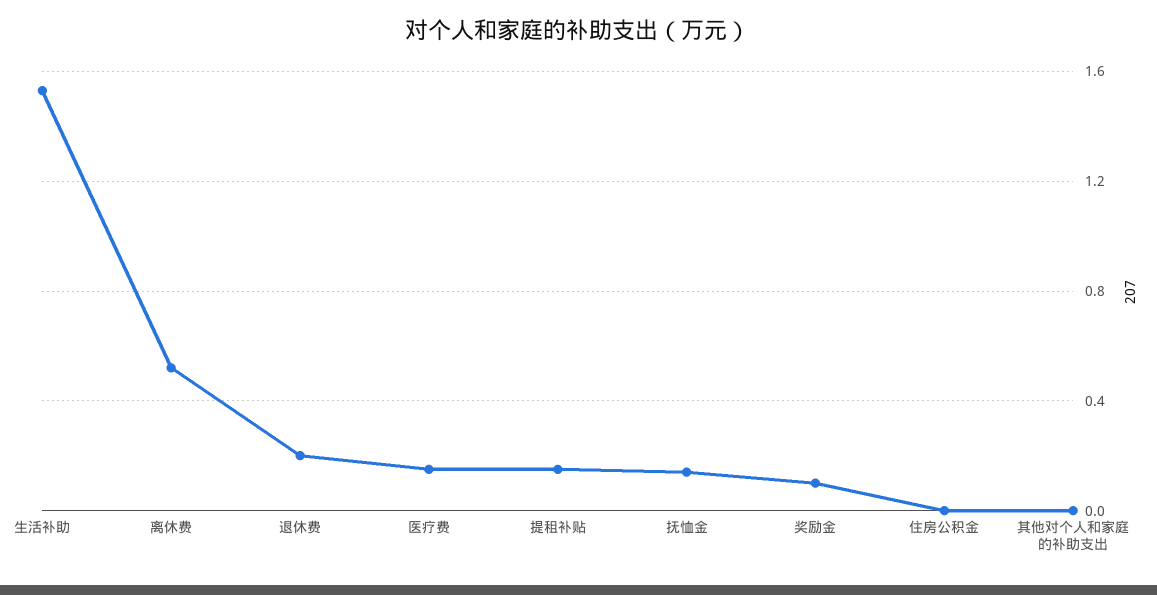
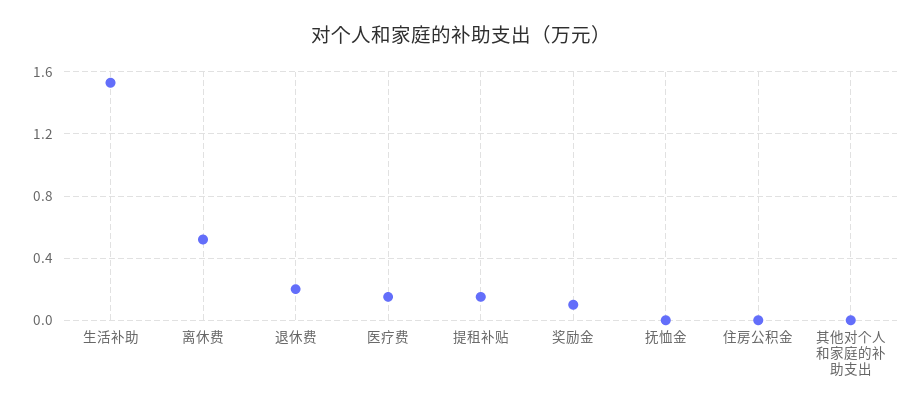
  {
    "生活补助": 1.55,
    "离休费": 0.5,
    "退休费": 0.2,
    "医疗费": 0.15,
    "提租补贴": 0.15,
-   "抚恤金": 0.15,
+   "抚恤金": 0,
    "奖励金": 0.1,
    "住房公积金": 0,
    "其他对个人和家庭的补助支出": 0
  }

